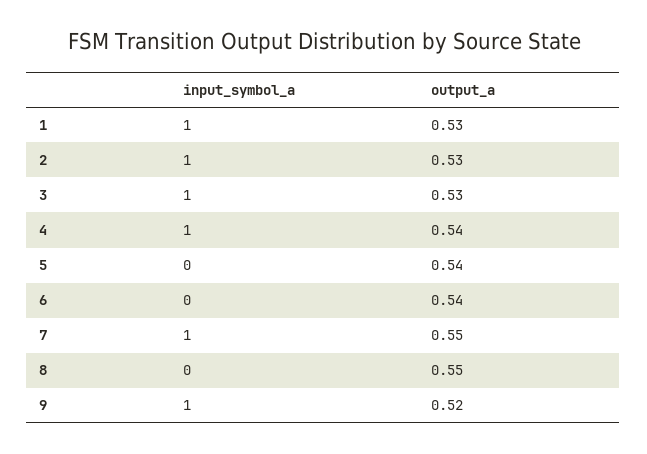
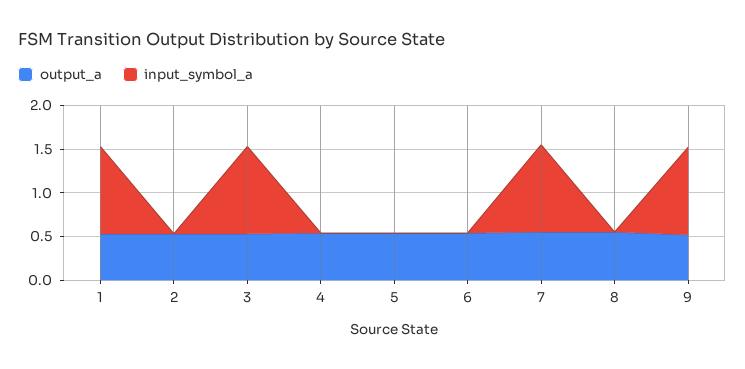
  {
    "input_symbol_a": {
      "1": 1,
-     "2": 1,
+     "2": 0,
      "3": 1,
-     "4": 1,
+     "4": 0,
      "5": 0,
      "6": 0,
      "7": 1,
      "8": 0,
      "9": 1
    },
    "output_a": {
      "1": 0.53,
      "2": 0.53,
      "3": 0.53,
      "4": 0.54,
      "5": 0.54,
      "6": 0.54,
      "7": 0.55,
      "8": 0.55,
      "9": 0.52
    }
  }

